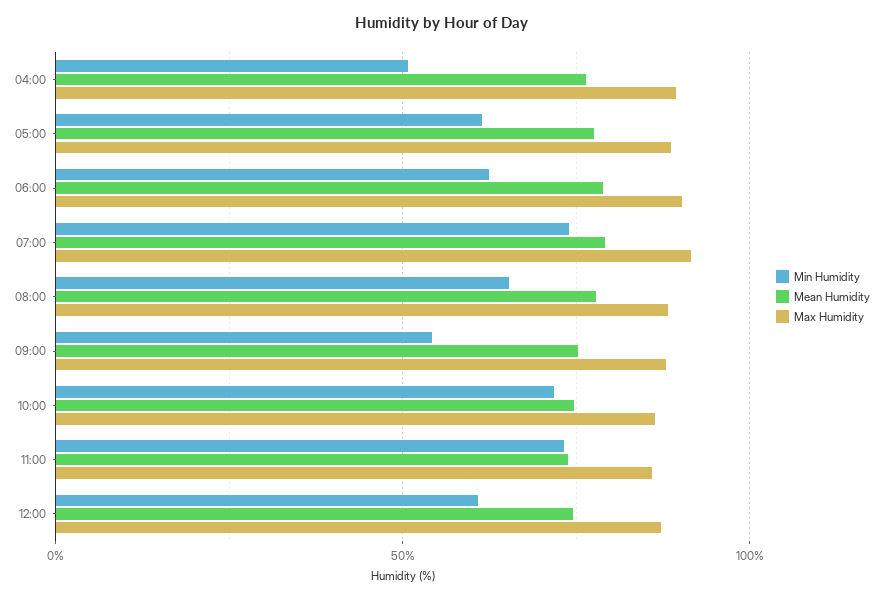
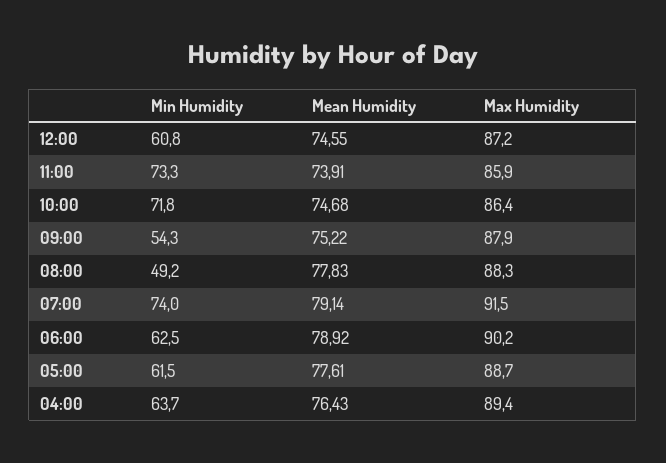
  {
    "Min Humidity": {
-     "04:00": 50,
+     "04:00": 63.7,
      "05:00": 61.5,
      "06:00": 62.5,
      "07:00": 74,
-     "08:00": 65,
+     "08:00": 49.2,
      "09:00": 54.3,
      "10:00": 71.8,
      "11:00": 73.3,
      "12:00": 60.8
    },
    "Mean Humidity": {
      "04:00": 76.43,
      "05:00": 77.61,
      "06:00": 78.92,
      "07:00": 79.14,
      "08:00": 77.83,
      "09:00": 75.22,
      "10:00": 74.68,
      "11:00": 73.91,
      "12:00": 74.55
    },
    "Max Humidity": {
      "04:00": 89.4,
      "05:00": 88.7,
      "06:00": 90.2,
      "07:00": 91.5,
      "08:00": 88.3,
      "09:00": 87.9,
      "10:00": 86.4,
      "11:00": 85.9,
      "12:00": 87.2
    }
  }

